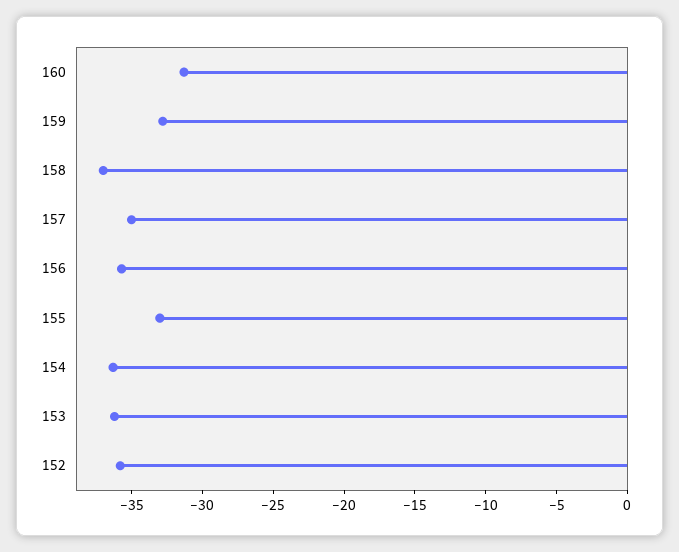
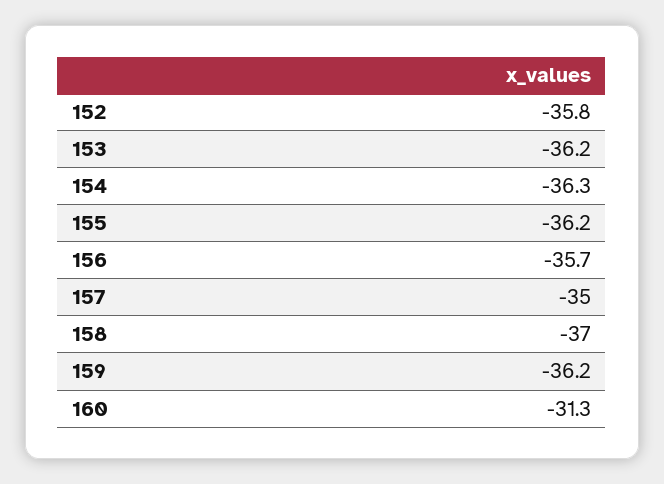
  {
    "160": -31.3,
-   "159": -33,
+   "159": -36.2,
    "158": -37,
    "157": -35,
    "156": -35.7,
-   "155": -33,
+   "155": -36.2,
    "154": -36.3,
    "153": -36.2,
    "152": -35.8
  }

